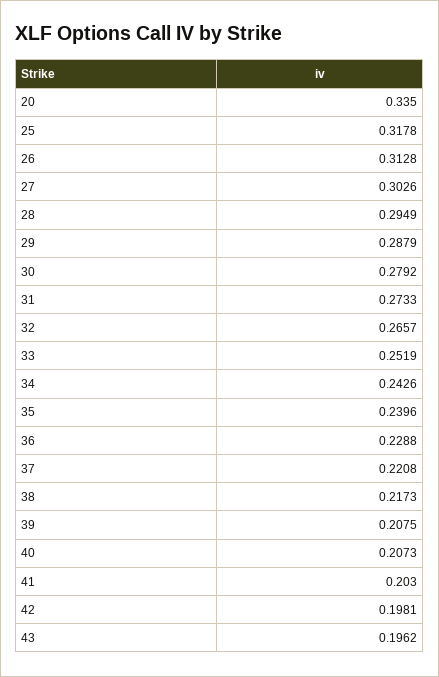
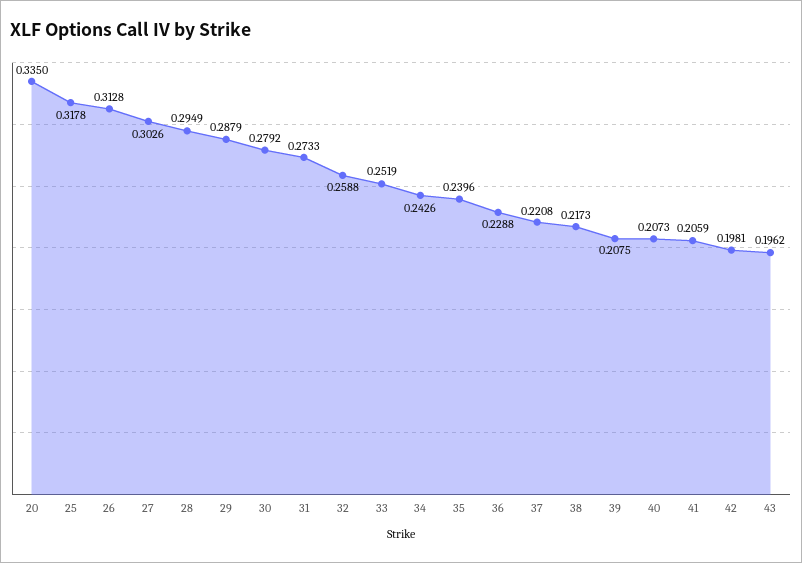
  {
    "20": 0.335,
    "25": 0.3178,
    "26": 0.3128,
    "27": 0.3026,
    "28": 0.2949,
    "29": 0.2879,
    "30": 0.2792,
    "31": 0.2733,
-   "32": 0.2657,
+   "32": 0.2588,
    "33": 0.2519,
    "34": 0.2426,
    "35": 0.2396,
    "36": 0.2288,
    "37": 0.2208,
    "38": 0.2173,
    "39": 0.2075,
    "40": 0.2073,
-   "41": 0.203,
+   "41": 0.2059,
    "42": 0.1981,
    "43": 0.1962
  }

